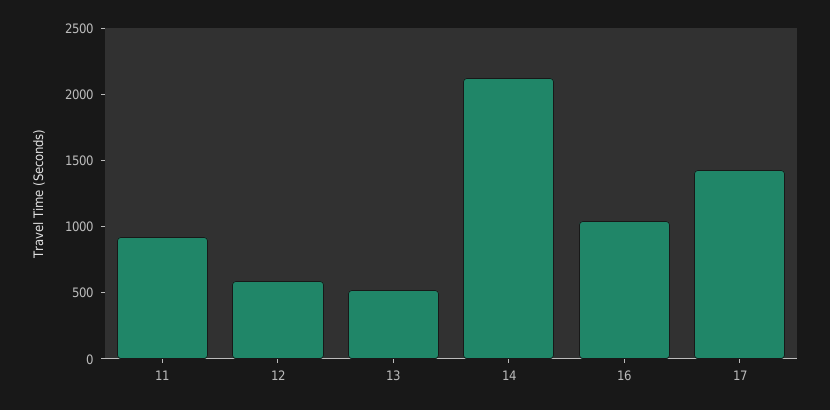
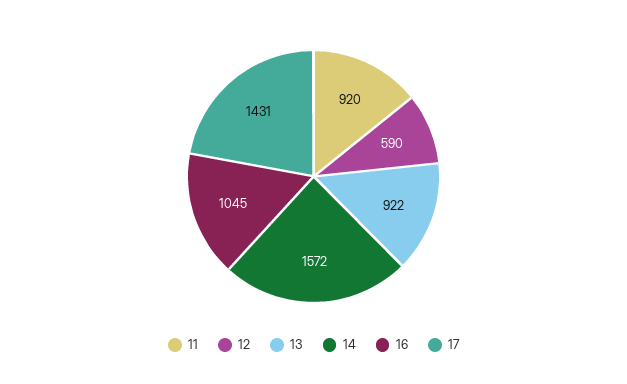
  {
    "11": 920,
    "12": 590,
-   "13": 500,
+   "13": 922,
-   "14": 2100,
+   "14": 1572,
    "16": 1045,
    "17": 1431
  }

